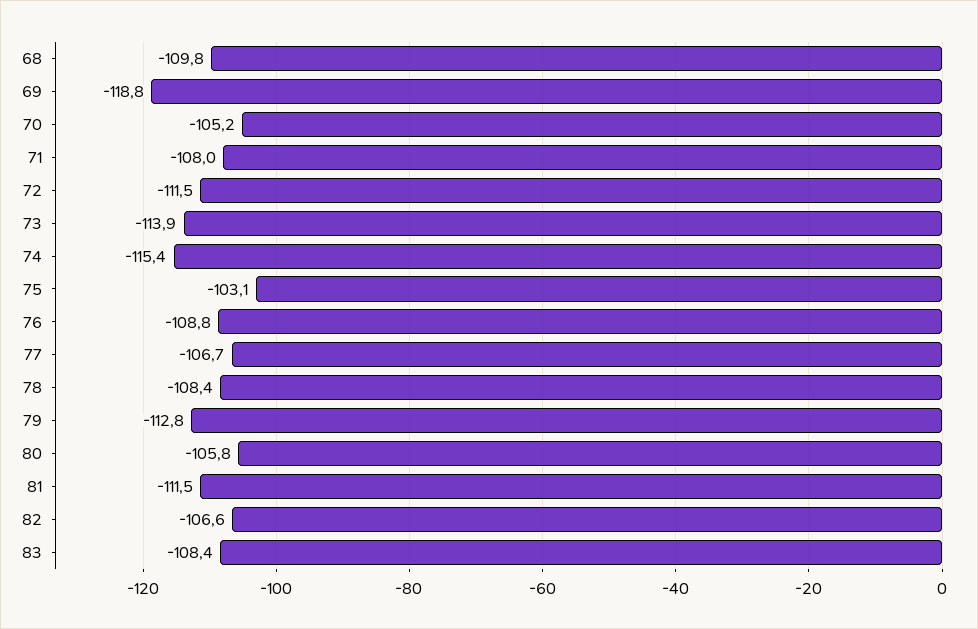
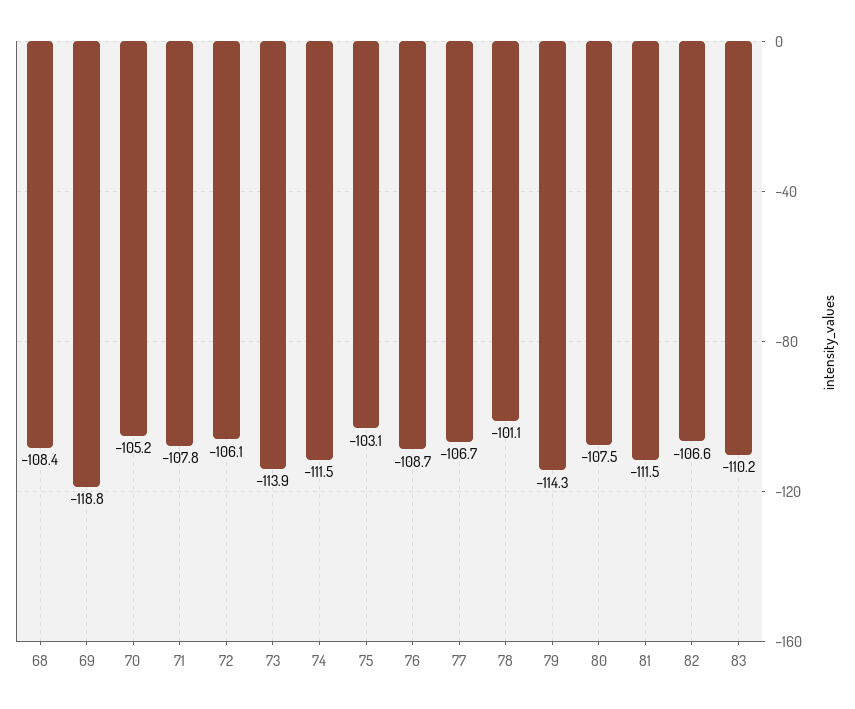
  {
-   "68": -109.8,
+   "68": -108.4,
    "69": -118.8,
    "70": -105.2,
-   "71": -108,
+   "71": -107.8,
-   "72": -111.5,
+   "72": -106.1,
    "73": -113.9,
-   "74": -115.4,
+   "74": -111.5,
    "75": -103.1,
-   "76": -108.8,
+   "76": -108.7,
    "77": -106.7,
-   "78": -108.4,
+   "78": -101.1,
-   "79": -112.8,
+   "79": -114.3,
-   "80": -105.8,
+   "80": -107.5,
    "81": -111.5,
    "82": -106.6,
-   "83": -108.4
+   "83": -110.2
  }

